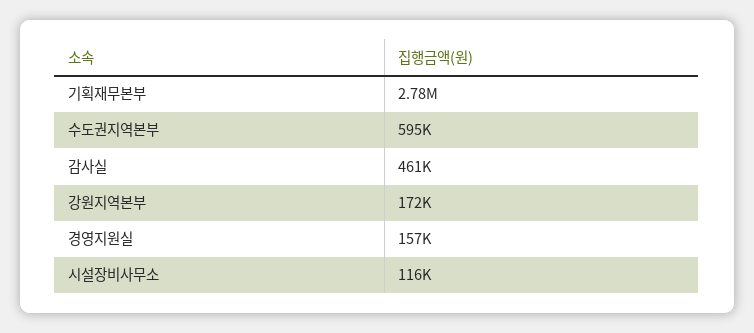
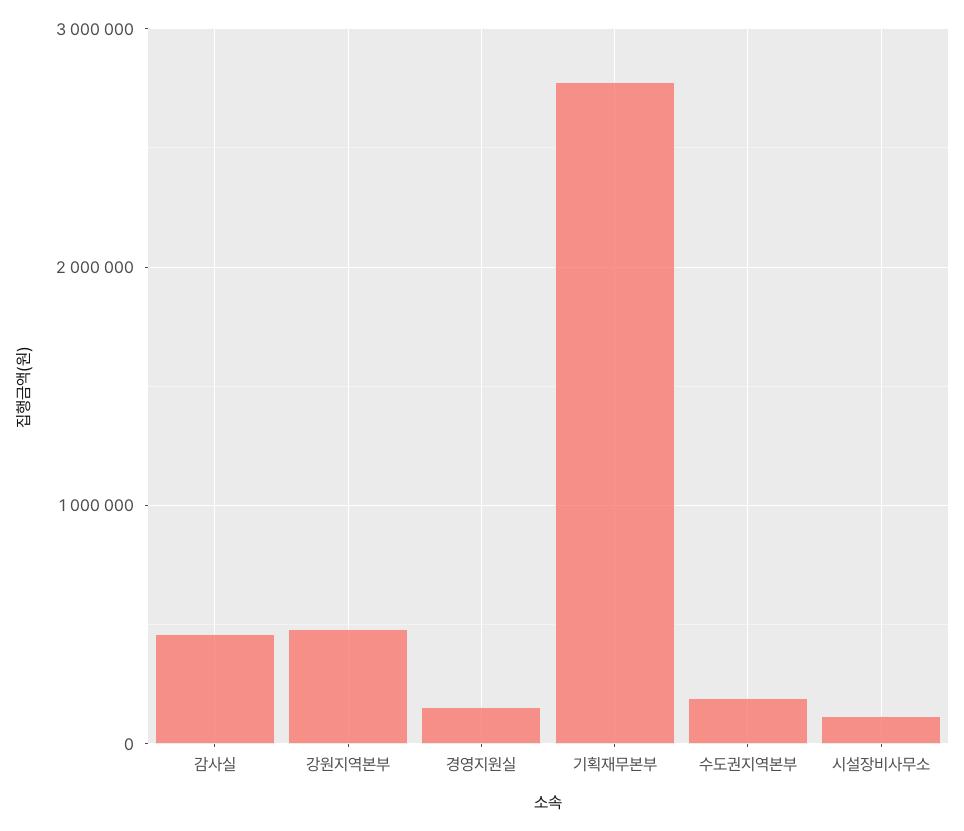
  {
    "기획재무본부": 2780000,
-   "수도권지역본부": 595000,
+   "수도권지역본부": 200000,
    "감사실": 461000,
-   "강원지역본부": 172000,
+   "강원지역본부": 500000,
    "경영지원실": 157000,
    "시설장비사무소": 116000
  }

